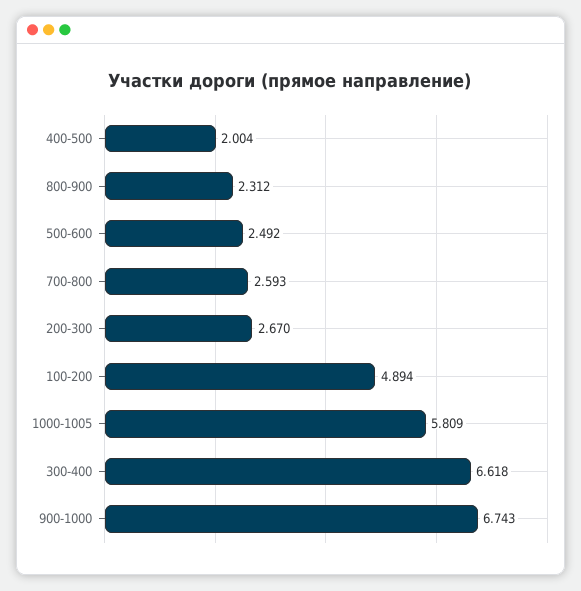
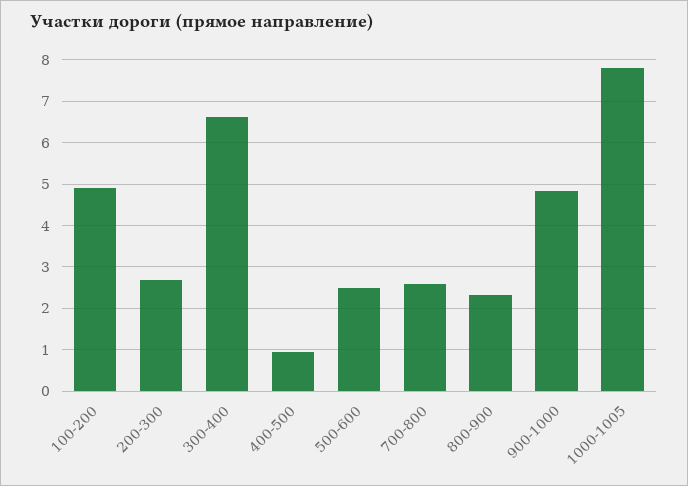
  {
-   "400-500": 2.004,
+   "400-500": 1,
    "800-900": 2.312,
    "500-600": 2.492,
    "700-800": 2.593,
    "200-300": 2.67,
    "100-200": 4.894,
-   "1000-1005": 5.809,
+   "1000-1005": 7.8,
    "300-400": 6.618,
-   "900-1000": 6.743
+   "900-1000": 4.8
  }

